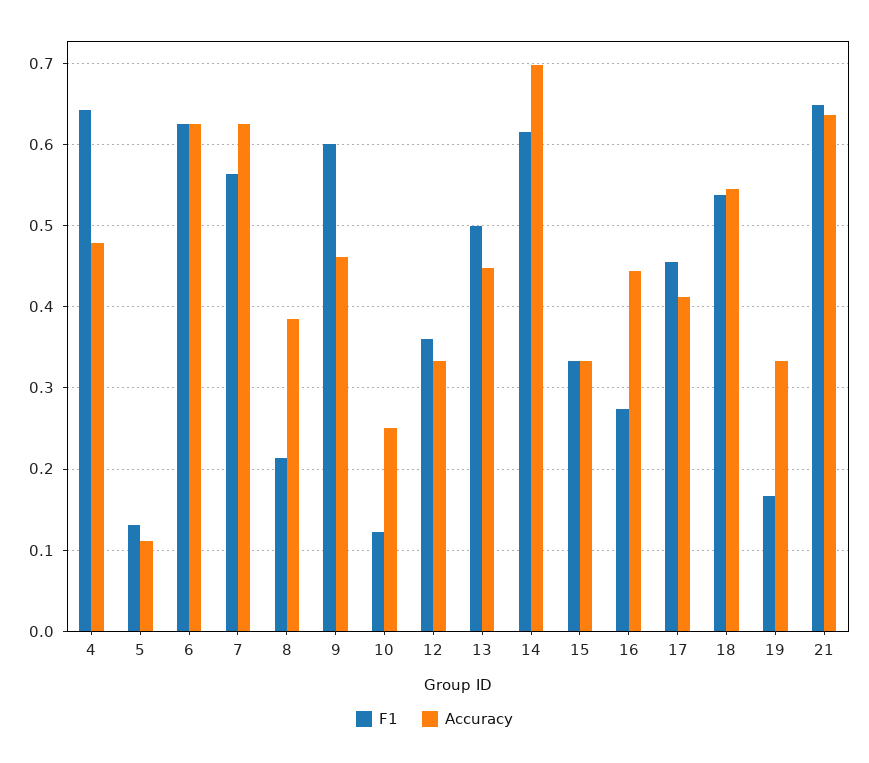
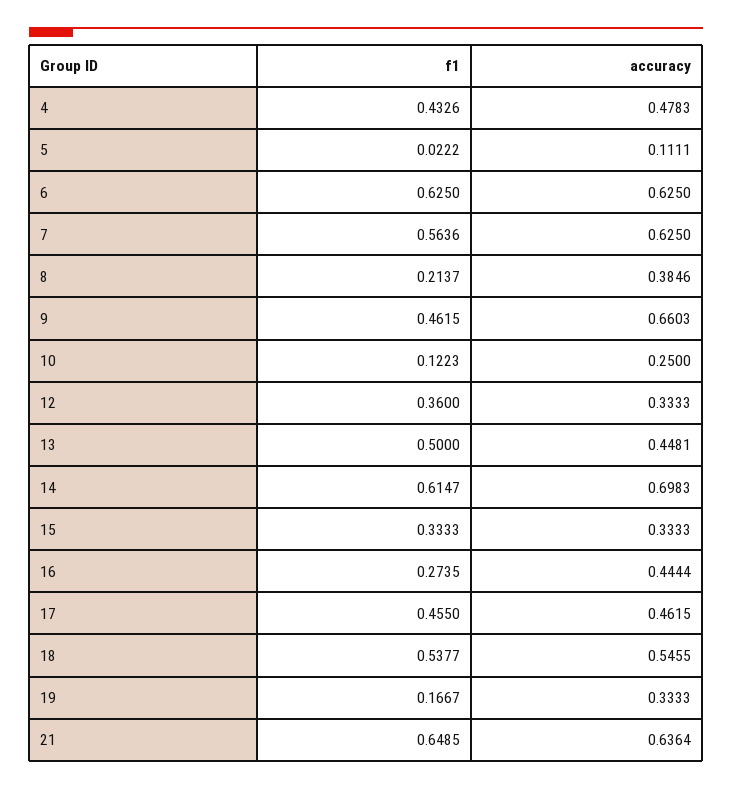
  {
    "F1": {
-     "4": 0.64,
+     "4": 0.4326,
-     "5": 0.13,
+     "5": 0.0222,
      "6": 0.625,
      "7": 0.5636,
      "8": 0.2137,
-     "9": 0.6,
+     "9": 0.4615,
      "10": 0.1223,
      "12": 0.36,
      "13": 0.5,
      "14": 0.6147,
      "15": 0.3333,
      "16": 0.2735,
      "17": 0.455,
      "18": 0.5377,
      "19": 0.1667,
      "21": 0.6485
    },
    "Accuracy": {
      "4": 0.4783,
      "5": 0.1111,
      "6": 0.625,
      "7": 0.625,
      "8": 0.3846,
-     "9": 0.46,
+     "9": 0.6603,
      "10": 0.25,
      "12": 0.3333,
      "13": 0.4481,
      "14": 0.6983,
      "15": 0.3333,
      "16": 0.4444,
-     "17": 0.41,
+     "17": 0.4615,
      "18": 0.5455,
      "19": 0.3333,
      "21": 0.6364
    }
  }

